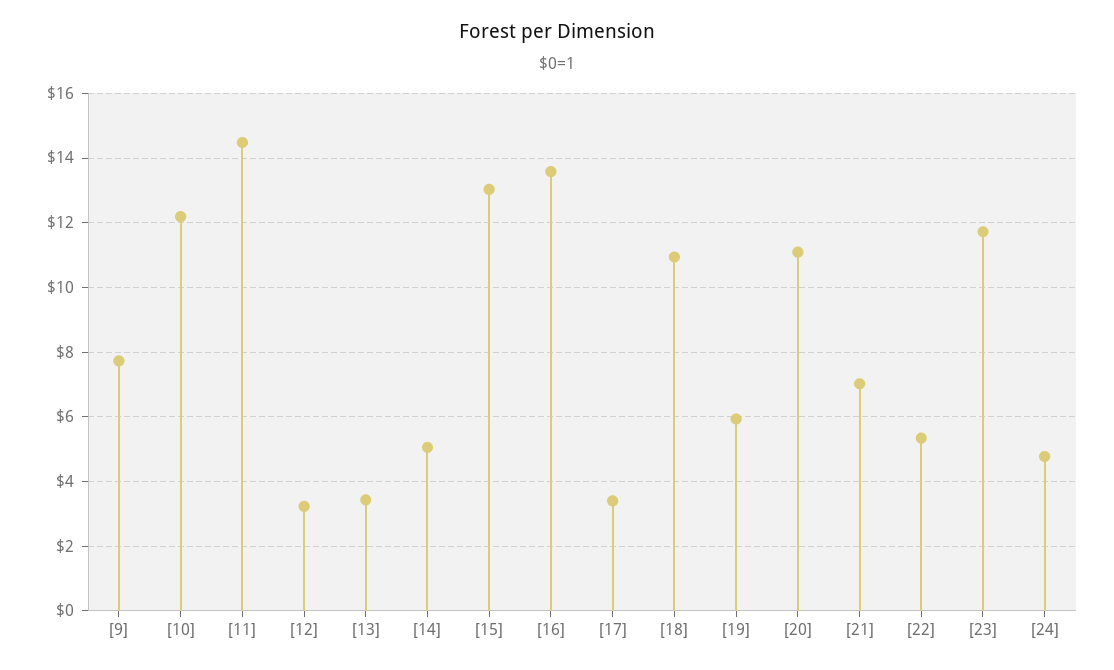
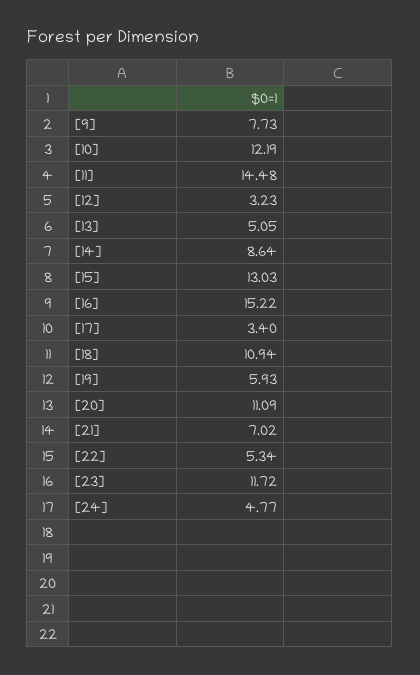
  {
    "[9]": 7.73,
    "[10]": 12.19,
    "[11]": 14.48,
    "[12]": 3.23,
-   "[13]": 3.4,
+   "[13]": 5.05,
-   "[14]": 5,
+   "[14]": 8.64,
    "[15]": 13.03,
-   "[16]": 13.6,
+   "[16]": 15.22,
    "[17]": 3.4,
    "[18]": 10.94,
    "[19]": 5.93,
    "[20]": 11.09,
    "[21]": 7.02,
    "[22]": 5.34,
    "[23]": 11.72,
    "[24]": 4.77
  }

